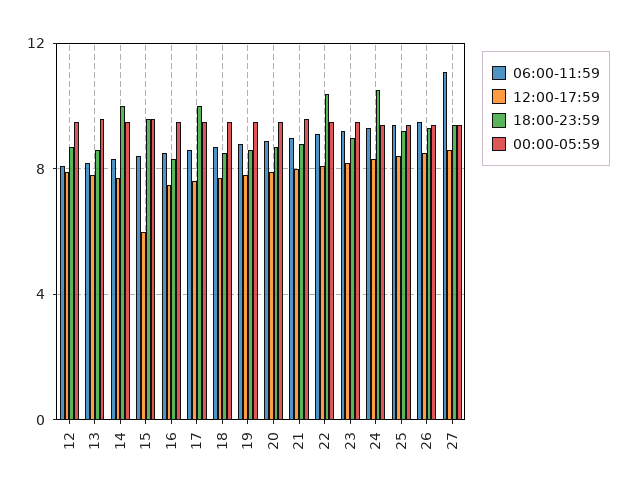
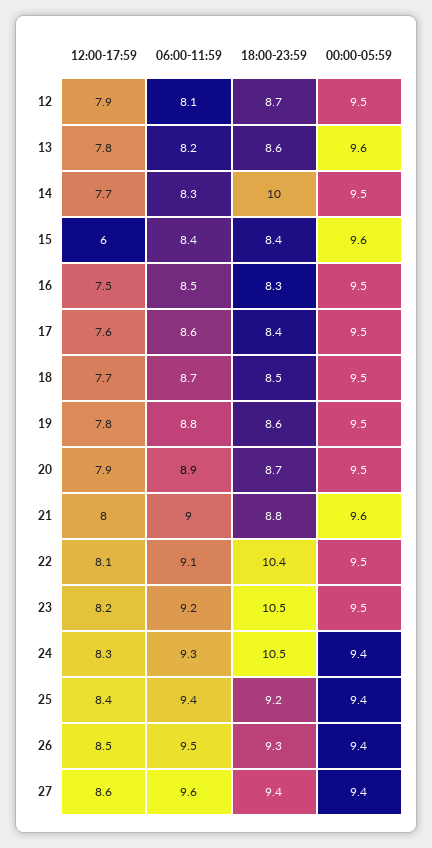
  {
    "06:00-11:59": {
      "12": 8.1,
      "13": 8.2,
      "14": 8.3,
      "15": 8.4,
      "16": 8.5,
      "17": 8.6,
      "18": 8.7,
      "19": 8.8,
      "20": 8.9,
      "21": 9,
      "22": 9.1,
      "23": 9.2,
      "24": 9.3,
      "25": 9.4,
      "26": 9.5,
-     "27": 11
+     "27": 9.6
    },
    "12:00-17:59": {
      "12": 7.9,
      "13": 7.8,
      "14": 7.7,
      "15": 6,
      "16": 7.5,
      "17": 7.6,
      "18": 7.7,
      "19": 7.8,
      "20": 7.9,
      "21": 8,
      "22": 8.1,
      "23": 8.2,
      "24": 8.3,
      "25": 8.4,
      "26": 8.5,
      "27": 8.6
    },
    "18:00-23:59": {
      "12": 8.7,
      "13": 8.6,
      "14": 10,
-     "15": 9.5,
+     "15": 8.4,
      "16": 8.3,
-     "17": 10,
+     "17": 8.4,
      "18": 8.5,
      "19": 8.6,
      "20": 8.7,
      "21": 8.8,
      "22": 10.4,
-     "23": 9,
+     "23": 10.5,
      "24": 10.5,
      "25": 9.2,
      "26": 9.3,
      "27": 9.4
    },
    "00:00-05:59": {
      "12": 9.5,
      "13": 9.6,
      "14": 9.5,
      "15": 9.6,
      "16": 9.5,
      "17": 9.5,
      "18": 9.5,
      "19": 9.5,
      "20": 9.5,
      "21": 9.6,
      "22": 9.5,
      "23": 9.5,
      "24": 9.4,
      "25": 9.4,
      "26": 9.4,
      "27": 9.4
    }
  }

